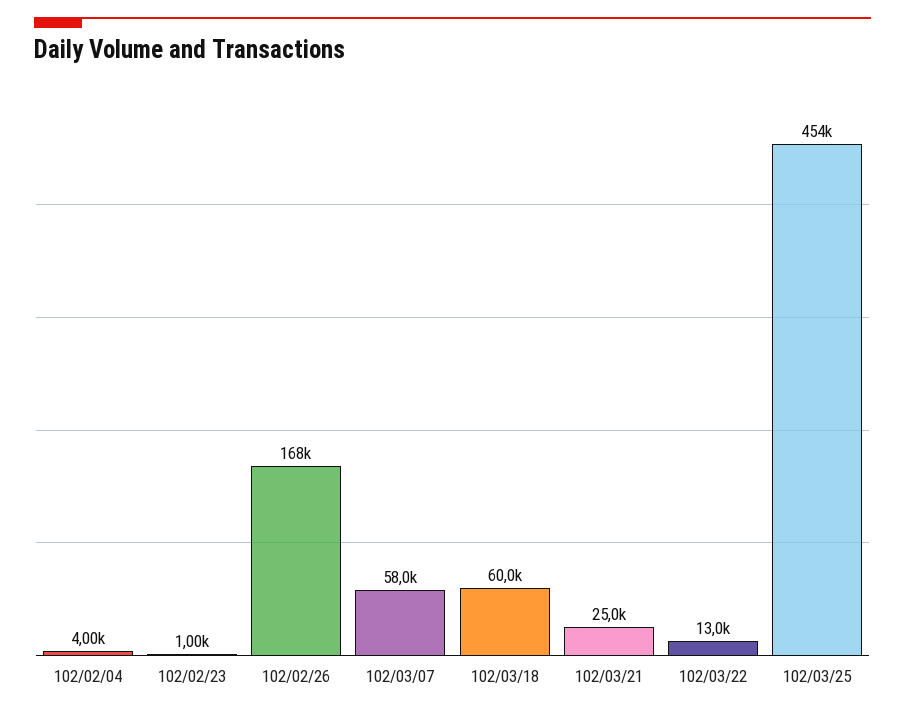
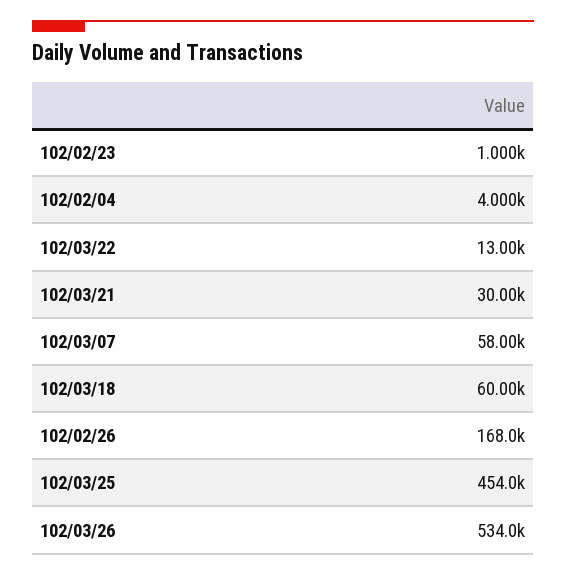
  {
    "102/02/04": 4000,
    "102/02/23": 1000,
    "102/02/26": 168000,
    "102/03/07": 58000,
    "102/03/18": 60000,
-   "102/03/21": 25000,
+   "102/03/21": 30000,
    "102/03/22": 13000,
-   "102/03/25": 454000
+   "102/03/25": 454000,
+   "102/03/26": 534000
  }

